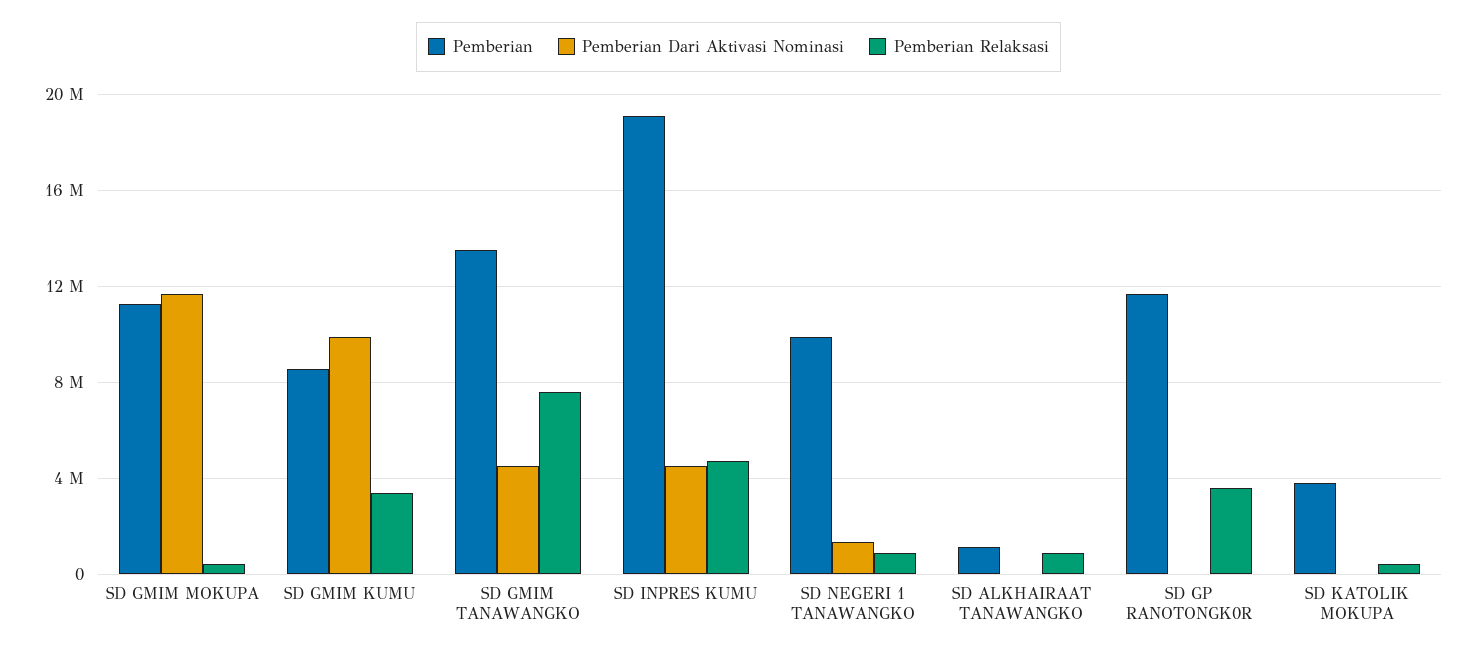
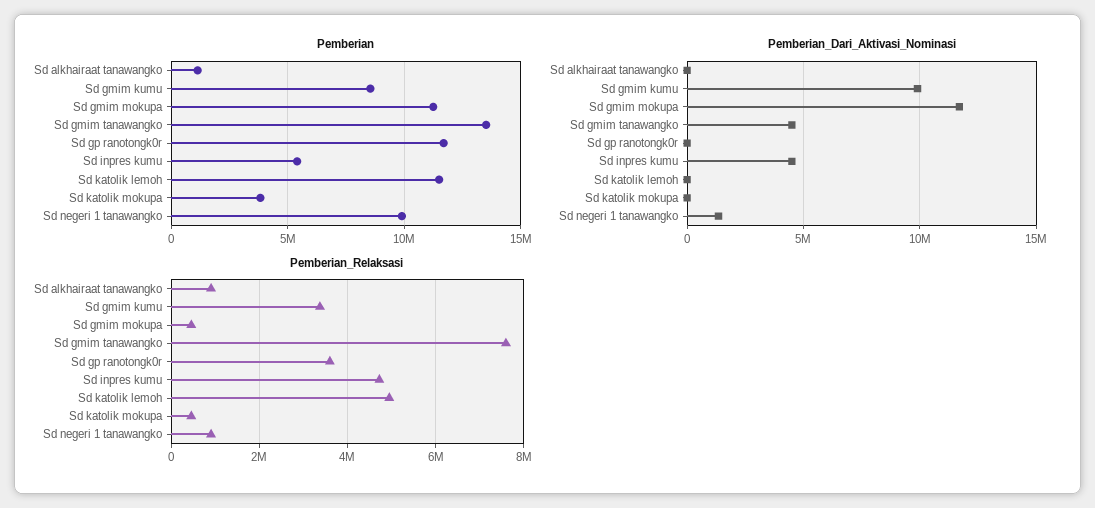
  {
    "Pemberian": {
      "SD GMIM MOKUPA": 11500000,
      "SD GMIM KUMU": 8500000,
      "SD GMIM TANAWANGKO": 13500000,
-     "SD INPRES KUMU": 19000000,
+     "SD INPRES KUMU": 5500000,
      "SD NEGERI 1 TANAWANGKO": 10000000,
      "SD ALKHAIRAAT TANAWANGKO": 1000000,
      "SD GP RANOTONGK0R": 11500000,
-     "SD KATOLIK MOKUPA": 4000000
+     "SD KATOLIK MOKUPA": 4000000,
+     "Sd katolik lemoh": 11500000
    },
    "Pemberian Dari Aktivasi Nominasi": {
      "SD GMIM MOKUPA": 11500000,
      "SD GMIM KUMU": 10000000,
      "SD GMIM TANAWANGKO": 4500000,
      "SD INPRES KUMU": 4500000,
      "SD NEGERI 1 TANAWANGKO": 1500000,
      "SD ALKHAIRAAT TANAWANGKO": 0,
      "SD GP RANOTONGK0R": 0,
-     "SD KATOLIK MOKUPA": 0
+     "SD KATOLIK MOKUPA": 0,
+     "Sd katolik lemoh": 0
    },
    "Pemberian Relaksasi": {
      "SD GMIM MOKUPA": 400000,
      "SD GMIM KUMU": 3400000,
      "SD GMIM TANAWANGKO": 7600000,
      "SD INPRES KUMU": 4800000,
      "SD NEGERI 1 TANAWANGKO": 1000000,
      "SD ALKHAIRAAT TANAWANGKO": 1000000,
      "SD GP RANOTONGK0R": 3600000,
-     "SD KATOLIK MOKUPA": 400000
+     "SD KATOLIK MOKUPA": 400000,
+     "Sd katolik lemoh": 5000000
    }
  }

